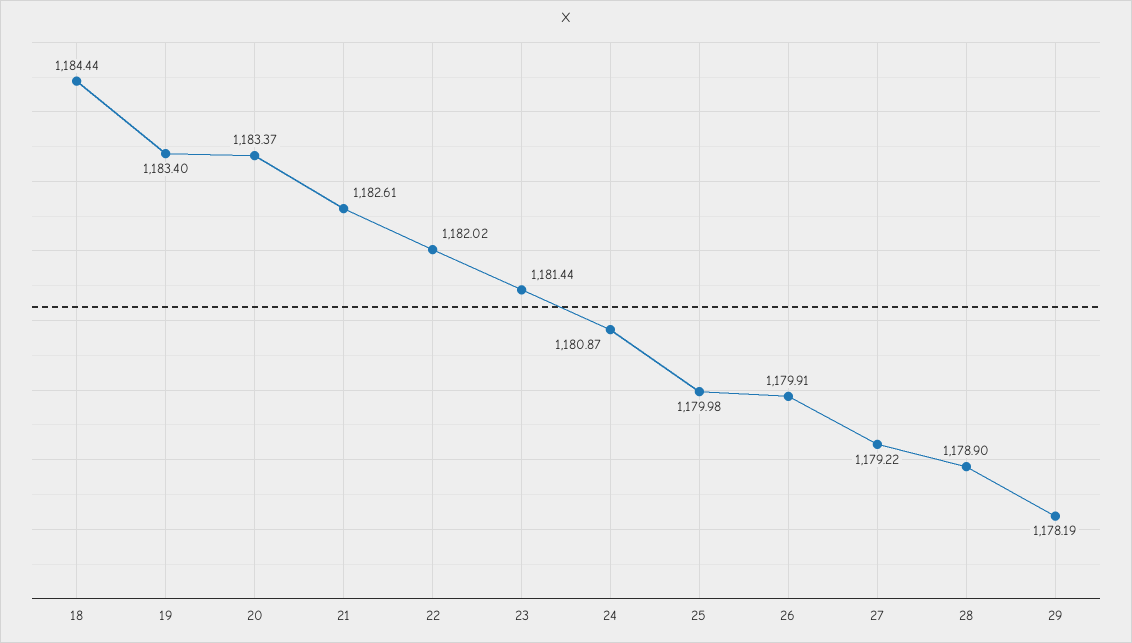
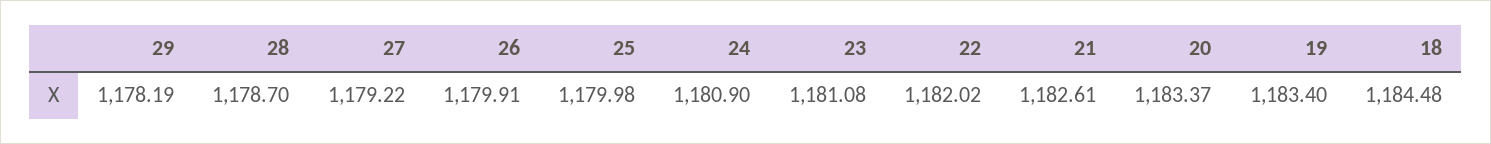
  {
-   "18": 1184.44,
+   "18": 1184.48,
    "19": 1183.4,
    "20": 1183.37,
    "21": 1182.61,
    "22": 1182.02,
-   "23": 1181.44,
+   "23": 1181.08,
-   "24": 1180.87,
+   "24": 1180.9,
    "25": 1179.98,
    "26": 1179.91,
    "27": 1179.22,
-   "28": 1178.9,
+   "28": 1178.7,
    "29": 1178.19
  }

